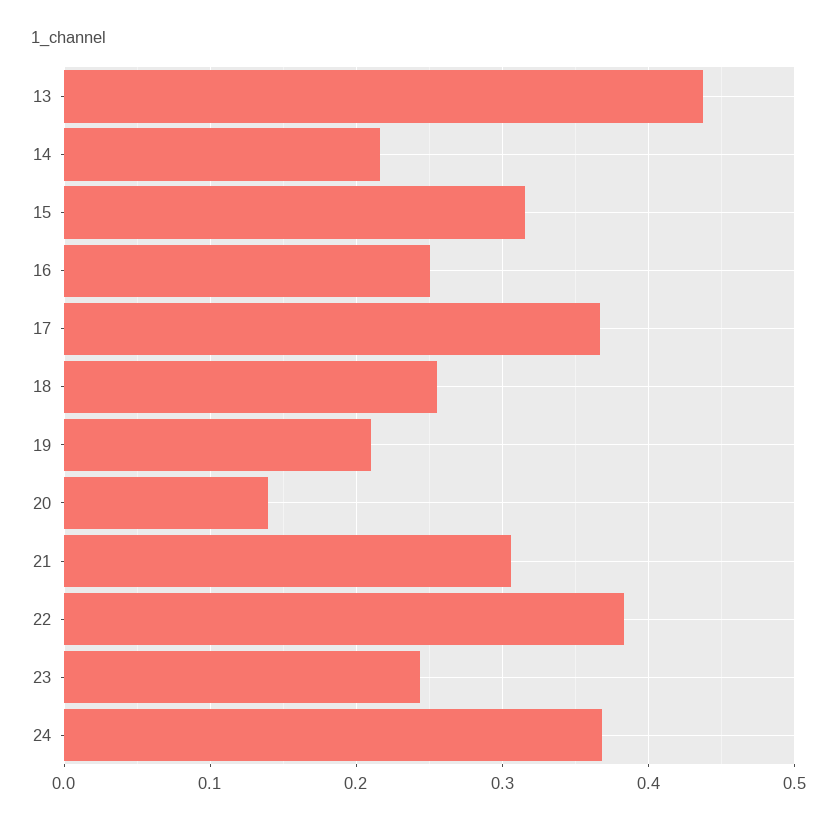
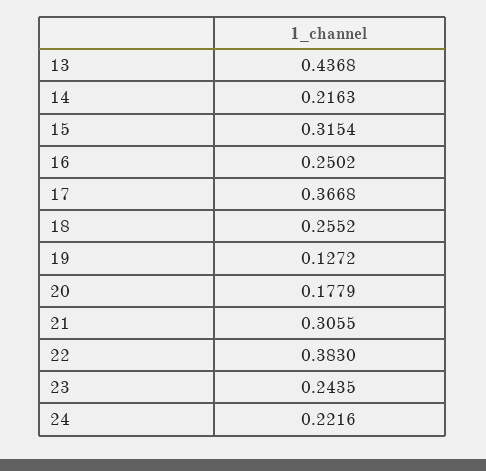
  {
    "13": 0.4368,
    "14": 0.2163,
    "15": 0.3154,
    "16": 0.2502,
    "17": 0.3668,
    "18": 0.2552,
-   "19": 0.21,
+   "19": 0.1272,
-   "20": 0.14,
+   "20": 0.1779,
    "21": 0.3055,
    "22": 0.383,
    "23": 0.2435,
-   "24": 0.37
+   "24": 0.2216
  }

